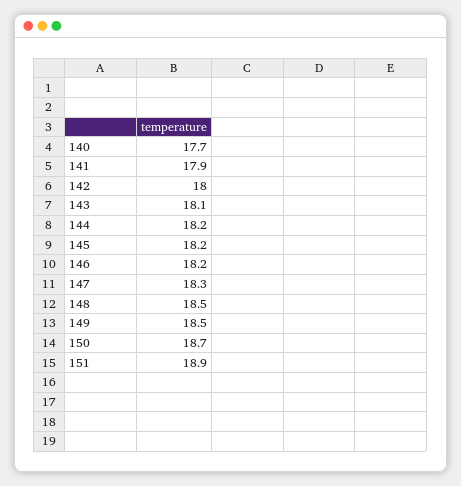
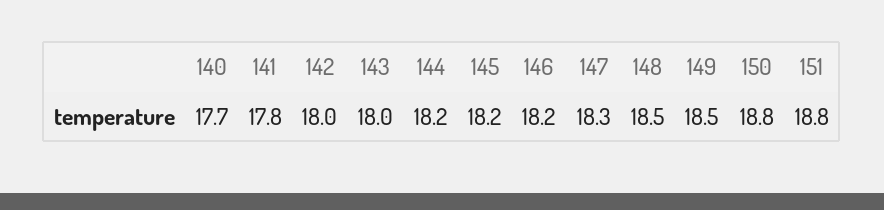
  {
    "140": 17.7,
-   "141": 17.9,
+   "141": 17.8,
    "142": 18,
-   "143": 18.1,
+   "143": 18,
    "144": 18.2,
    "145": 18.2,
    "146": 18.2,
    "147": 18.3,
    "148": 18.5,
    "149": 18.5,
-   "150": 18.7,
+   "150": 18.8,
-   "151": 18.9
+   "151": 18.8
  }

